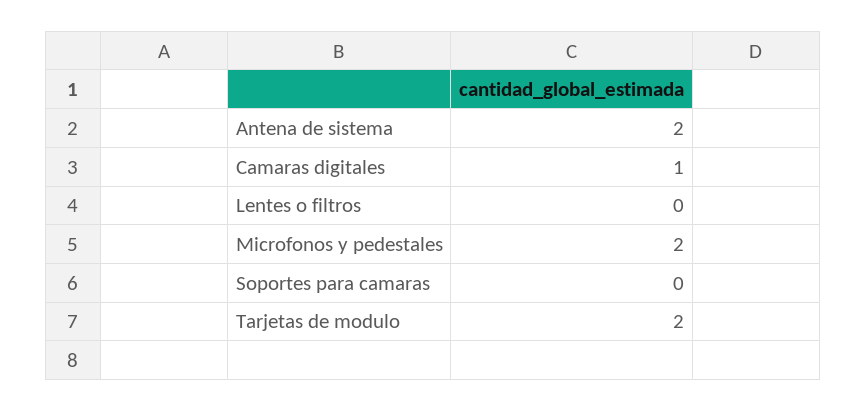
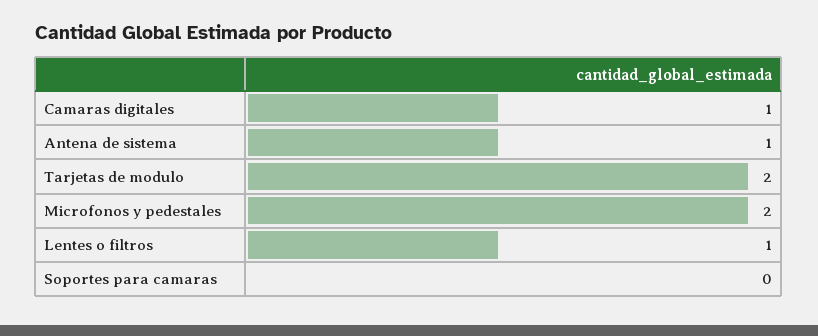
  {
-   "Antena de sistema": 2,
+   "Antena de sistema": 1,
    "Camaras digitales": 1,
-   "Lentes o filtros": 0,
+   "Lentes o filtros": 1,
    "Microfonos y pedestales": 2,
    "Soportes para camaras": 0,
    "Tarjetas de modulo": 2
  }

